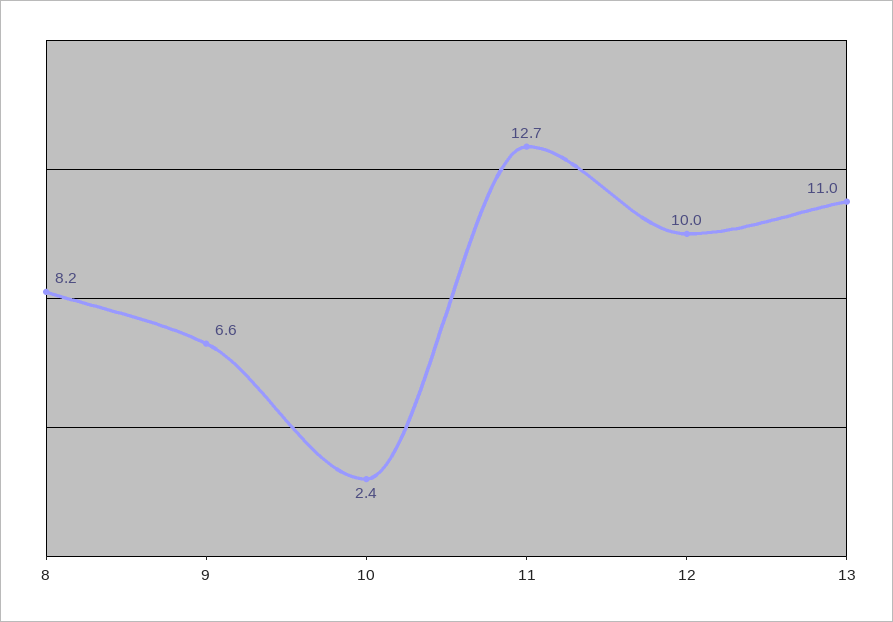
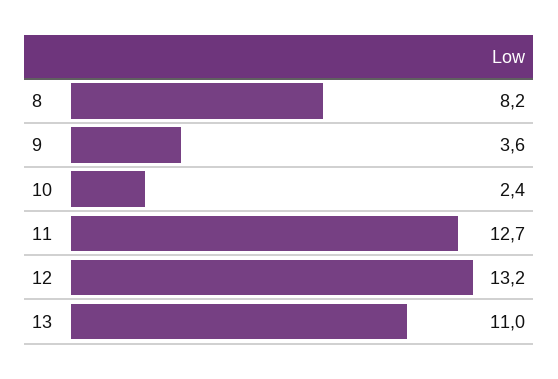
  {
    "8": 8.2,
-   "9": 6.6,
+   "9": 3.6,
    "10": 2.4,
    "11": 12.7,
-   "12": 10,
+   "12": 13.2,
    "13": 11
  }

